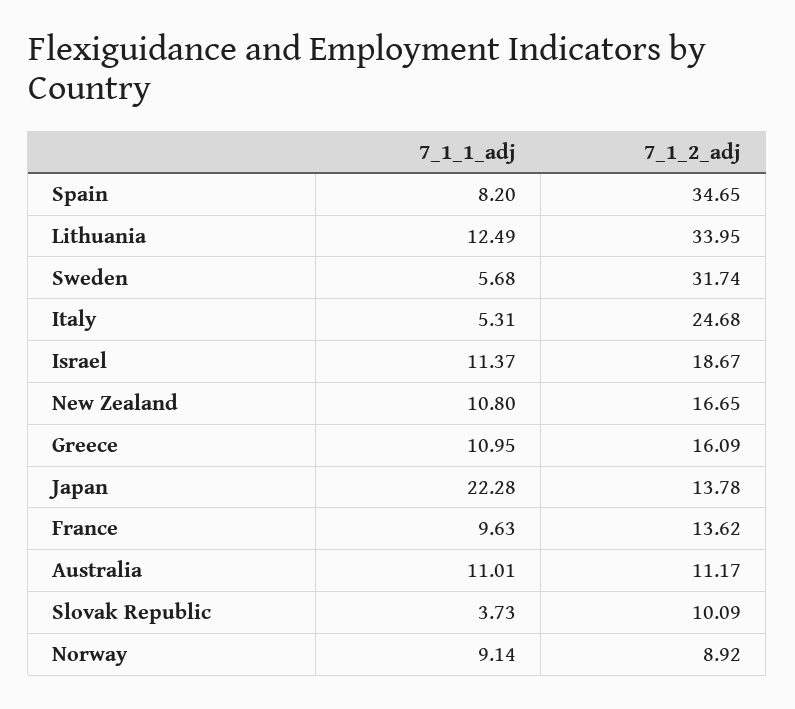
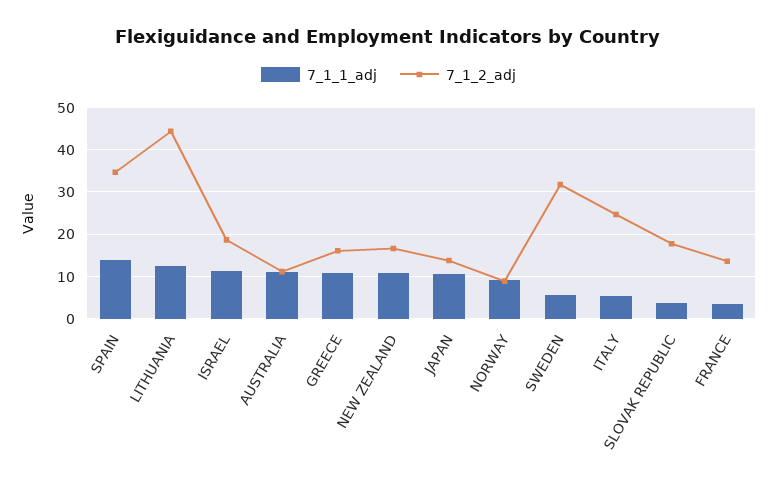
  {
    "7_1_1_adj": {
-     "Spain": 8.2,
+     "Spain": 14,
      "Lithuania": 12.49,
      "Sweden": 5.68,
      "Italy": 5.31,
      "Israel": 11.37,
      "New Zealand": 10.8,
      "Greece": 10.95,
-     "Japan": 22.28,
+     "Japan": 10,
-     "France": 9.63,
+     "France": 4,
      "Australia": 11.01,
      "Slovak Republic": 3.73,
      "Norway": 9.14
    },
    "7_1_2_adj": {
      "Spain": 34.65,
-     "Lithuania": 33.95,
+     "Lithuania": 44,
      "Sweden": 31.74,
      "Italy": 24.68,
      "Israel": 18.67,
      "New Zealand": 16.65,
      "Greece": 16.09,
      "Japan": 13.78,
      "France": 13.62,
      "Australia": 11.17,
-     "Slovak Republic": 10.09,
+     "Slovak Republic": 18,
      "Norway": 8.92
    }
  }

